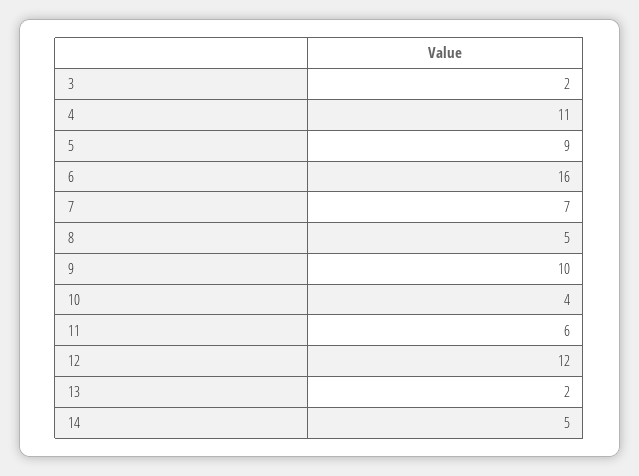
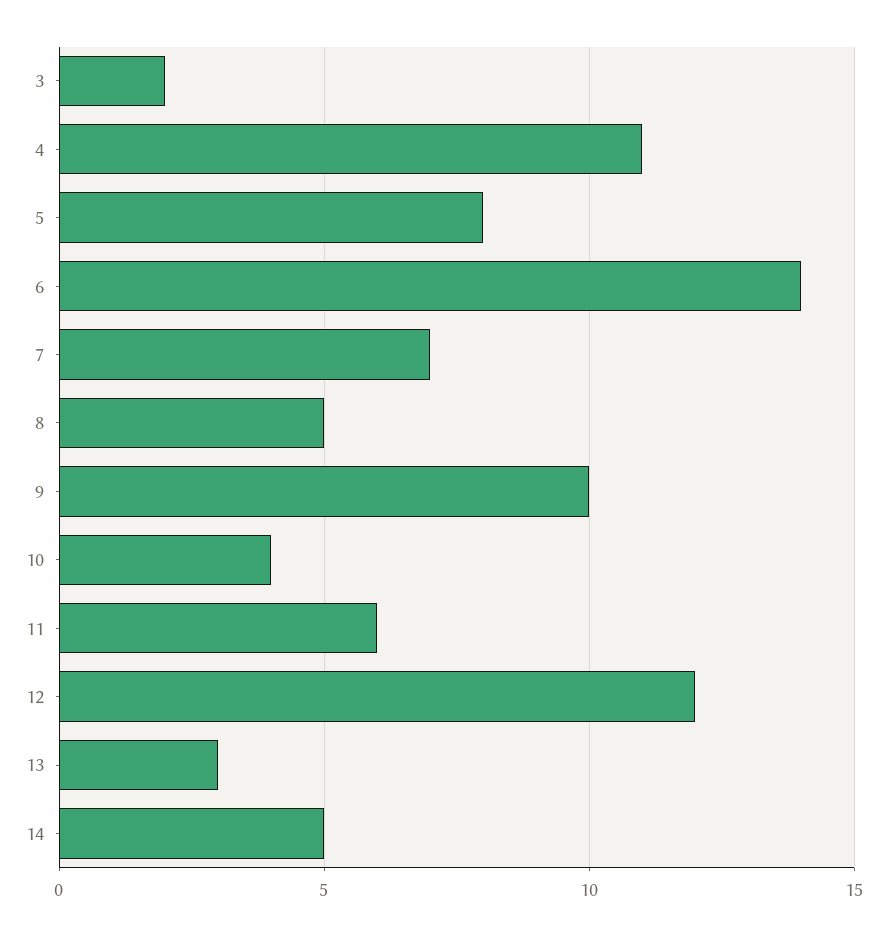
  {
    "3": 2,
    "4": 11,
-   "5": 9,
+   "5": 8,
-   "6": 16,
+   "6": 14,
    "7": 7,
    "8": 5,
    "9": 10,
    "10": 4,
    "11": 6,
    "12": 12,
-   "13": 2,
+   "13": 3,
    "14": 5
  }

